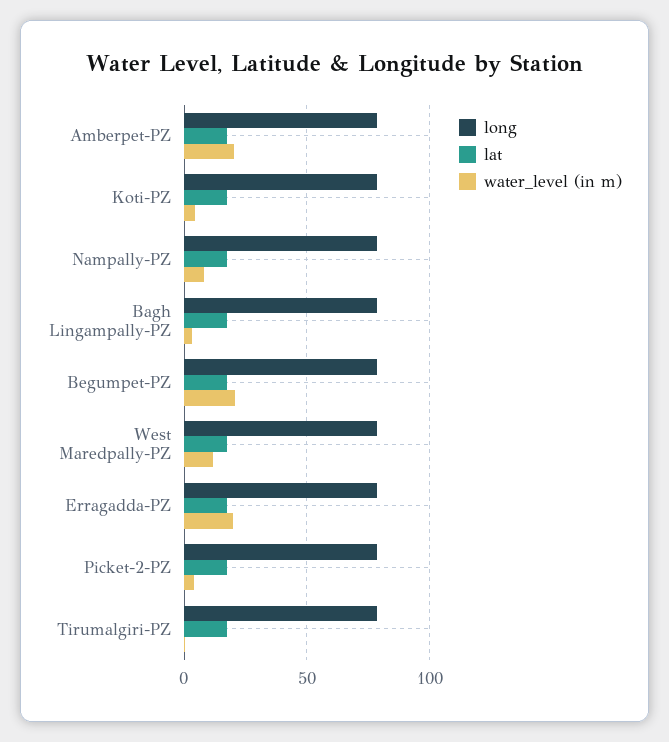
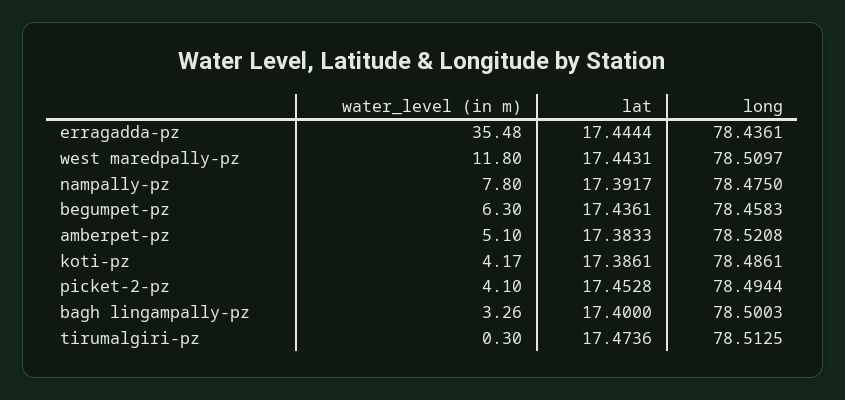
  {
    "long": {
      "Amberpet-PZ": 78.5208,
      "Koti-PZ": 78.4861,
      "Nampally-PZ": 78.475,
      "Bagh Lingampally-PZ": 78.5003,
      "Begumpet-PZ": 78.4583,
      "West Maredpally-PZ": 78.5097,
      "Erragadda-PZ": 78.4361,
      "Picket-2-PZ": 78.4944,
      "Tirumalgiri-PZ": 78.5125
    },
    "lat": {
      "Amberpet-PZ": 17.3833,
      "Koti-PZ": 17.3861,
      "Nampally-PZ": 17.3917,
      "Bagh Lingampally-PZ": 17.4,
      "Begumpet-PZ": 17.4361,
      "West Maredpally-PZ": 17.4431,
      "Erragadda-PZ": 17.4444,
      "Picket-2-PZ": 17.4528,
      "Tirumalgiri-PZ": 17.4736
    },
    "water_level (in m)": {
-     "Amberpet-PZ": 20,
+     "Amberpet-PZ": 5.1,
      "Koti-PZ": 4.17,
      "Nampally-PZ": 7.8,
      "Bagh Lingampally-PZ": 3.26,
-     "Begumpet-PZ": 20,
+     "Begumpet-PZ": 6.3,
      "West Maredpally-PZ": 11.8,
-     "Erragadda-PZ": 20,
+     "Erragadda-PZ": 35.48,
      "Picket-2-PZ": 4.1,
      "Tirumalgiri-PZ": 0.3
    }
  }

